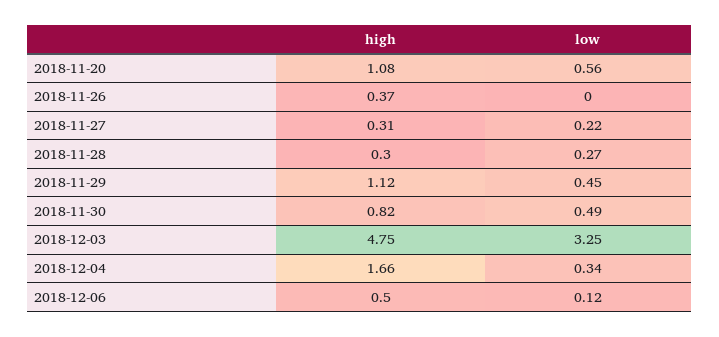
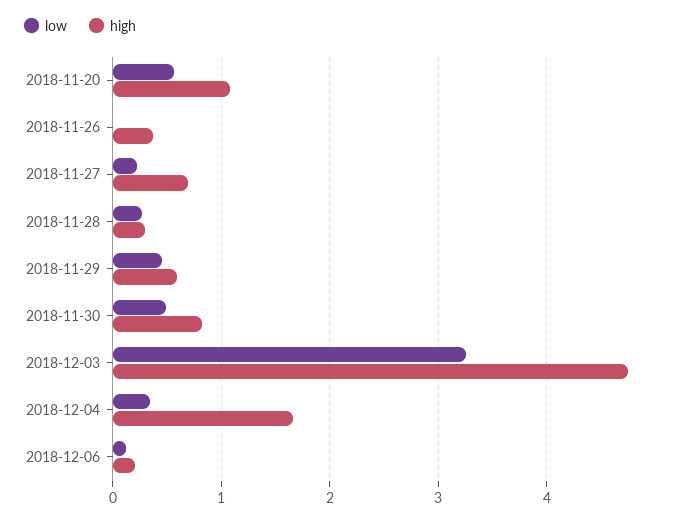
  {
    "high": {
      "2018-11-20": 1.08,
      "2018-11-26": 0.37,
-     "2018-11-27": 0.31,
+     "2018-11-27": 0.7,
      "2018-11-28": 0.3,
-     "2018-11-29": 1.12,
+     "2018-11-29": 0.6,
      "2018-11-30": 0.82,
      "2018-12-03": 4.75,
      "2018-12-04": 1.66,
-     "2018-12-06": 0.5
+     "2018-12-06": 0.2
    },
    "low": {
      "2018-11-20": 0.56,
      "2018-11-26": 0,
      "2018-11-27": 0.22,
      "2018-11-28": 0.27,
      "2018-11-29": 0.45,
      "2018-11-30": 0.49,
      "2018-12-03": 3.25,
      "2018-12-04": 0.34,
      "2018-12-06": 0.12
    }
  }

